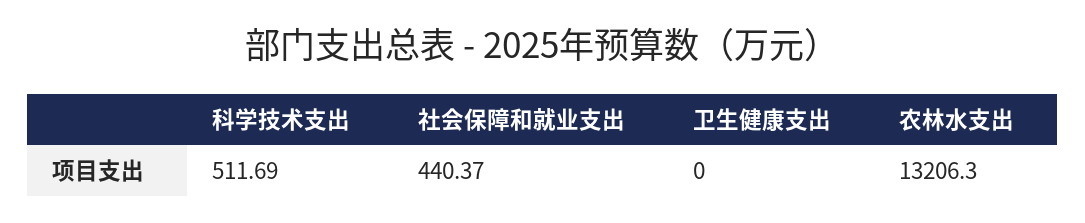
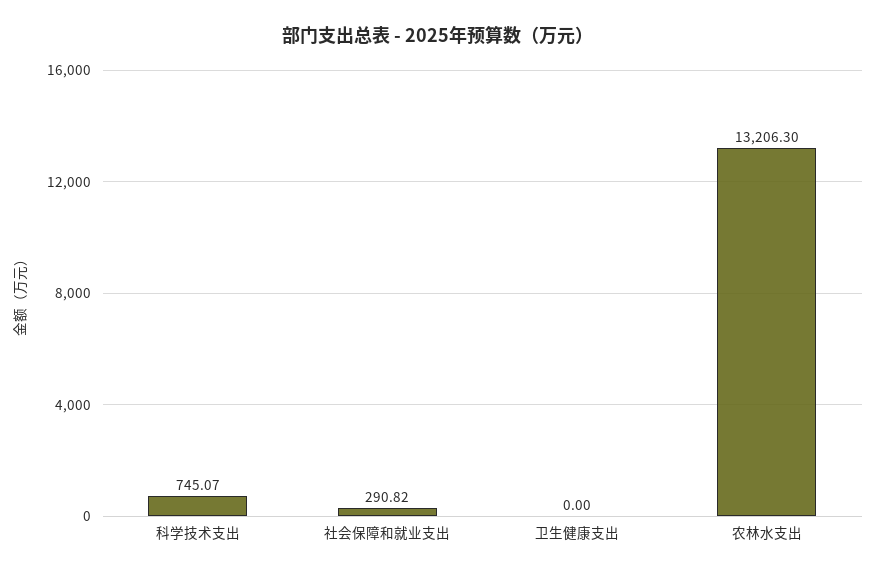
  {
-   "科学技术支出": 511.69,
+   "科学技术支出": 745.07,
-   "社会保障和就业支出": 440.37,
+   "社会保障和就业支出": 290.82,
    "卫生健康支出": 0,
    "农林水支出": 13206.3
  }

